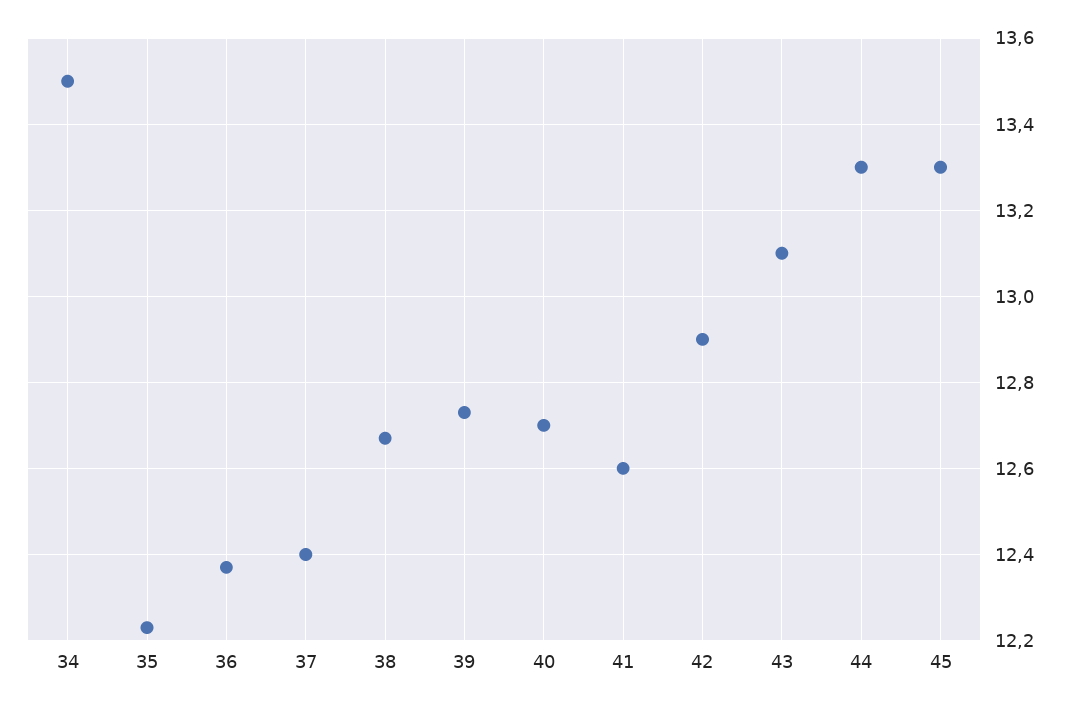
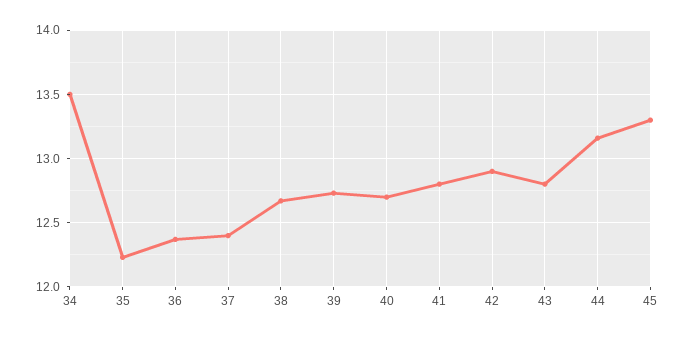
  {
    "34": 13.5,
    "35": 12.25,
    "36": 12.35,
    "37": 12.4,
    "38": 12.65,
    "39": 12.75,
    "40": 12.7,
-   "41": 12.6,
+   "41": 12.8,
    "42": 12.9,
-   "43": 13.1,
+   "43": 12.8,
-   "44": 13.3,
+   "44": 13.15,
    "45": 13.3
  }

